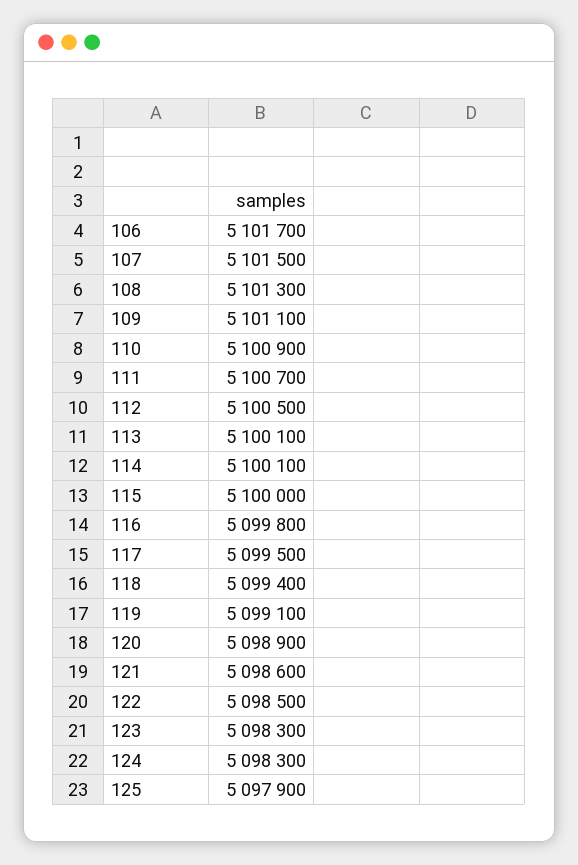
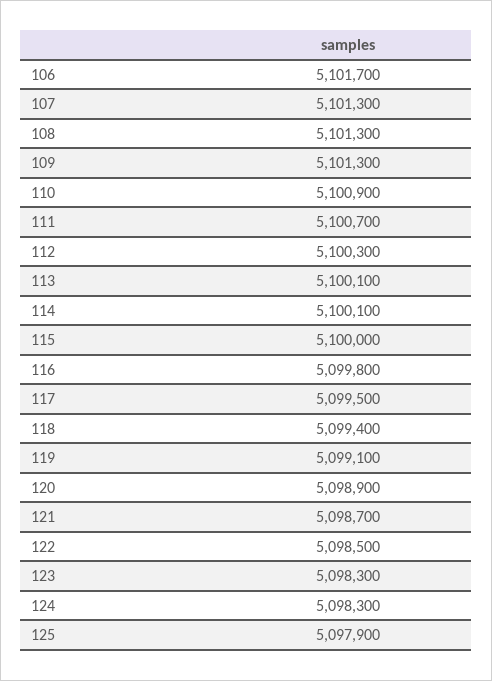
  {
    "106": 5101700,
-   "107": 5101500,
+   "107": 5101300,
    "108": 5101300,
-   "109": 5101100,
+   "109": 5101300,
    "110": 5100900,
    "111": 5100700,
-   "112": 5100500,
+   "112": 5100300,
    "113": 5100100,
    "114": 5100100,
    "115": 5100000,
    "116": 5099800,
    "117": 5099500,
    "118": 5099400,
    "119": 5099100,
    "120": 5098900,
-   "121": 5098600,
+   "121": 5098700,
    "122": 5098500,
    "123": 5098300,
    "124": 5098300,
    "125": 5097900
  }

